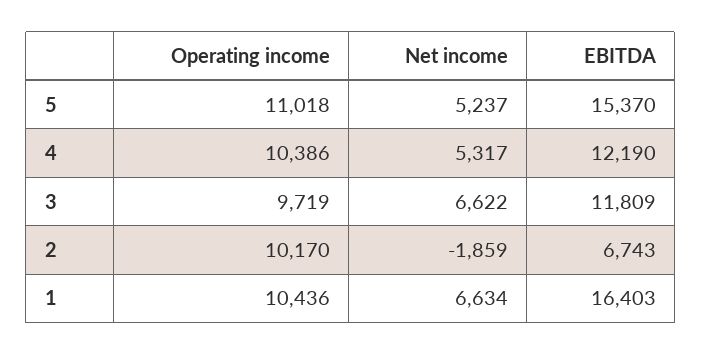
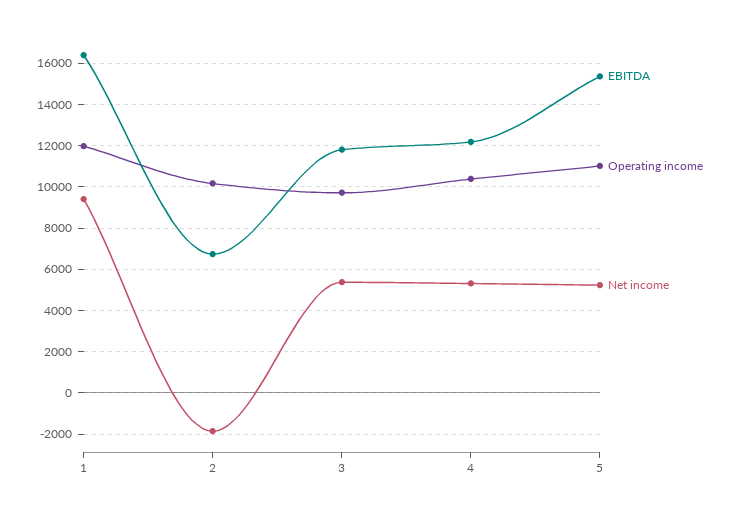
  {
    "Operating income": {
      "5": 11018,
      "4": 10386,
      "3": 9719,
      "2": 10170,
-     "1": 10436
+     "1": 12000
    },
    "Net income": {
      "5": 5237,
      "4": 5317,
-     "3": 6622,
+     "3": 5500,
      "2": -1859,
-     "1": 6634
+     "1": 9500
    },
    "EBITDA": {
      "5": 15370,
      "4": 12190,
      "3": 11809,
      "2": 6743,
      "1": 16403
    }
  }

